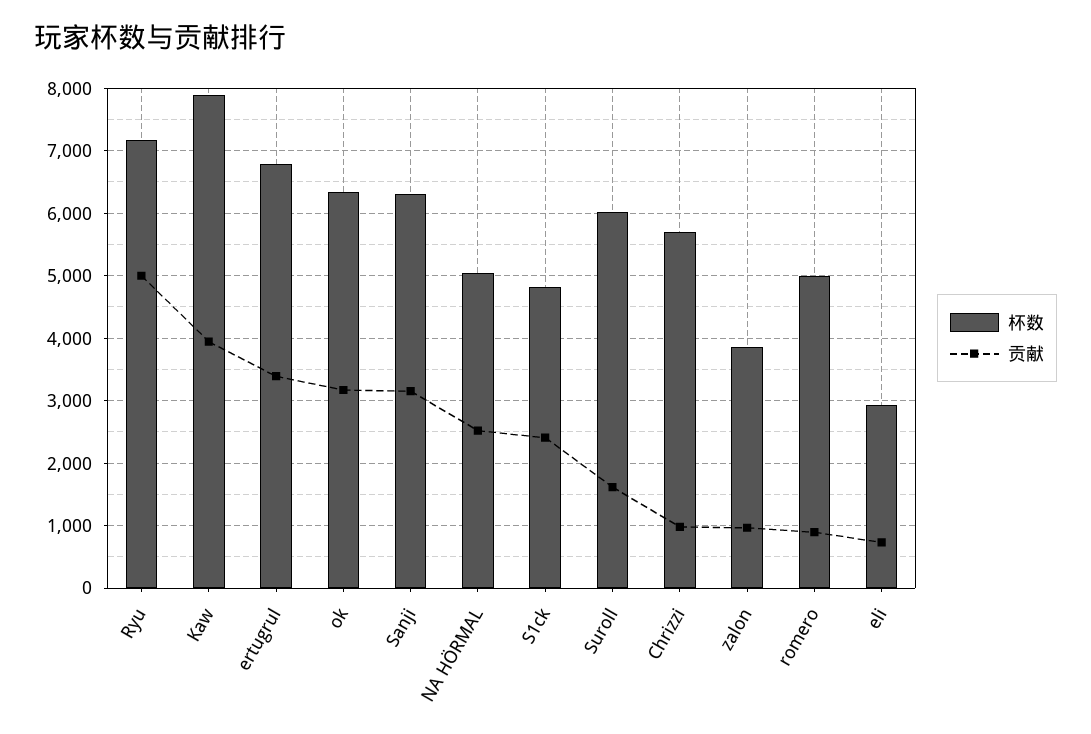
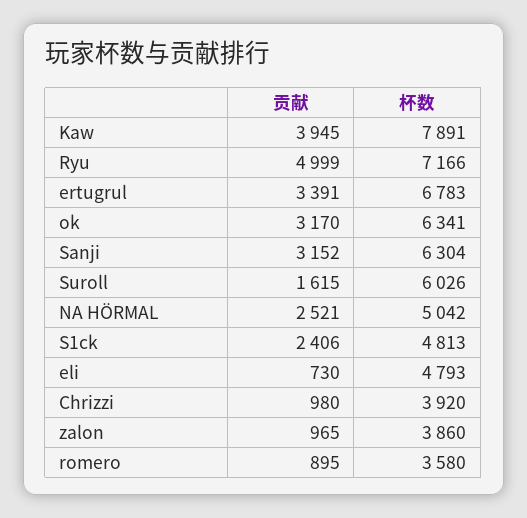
  {
    "杯数": {
      "Ryu": 7166,
      "Kaw": 7891,
      "ertugrul": 6783,
      "ok": 6341,
      "Sanji": 6304,
      "NA HÖRMAL": 5042,
      "S1ck": 4813,
      "Suroll": 6026,
-     "Chrizzi": 5700,
+     "Chrizzi": 3920,
      "zalon": 3860,
-     "romero": 5000,
+     "romero": 3580,
-     "eli": 2900
+     "eli": 4793
    },
    "贡献": {
      "Ryu": 4999,
      "Kaw": 3945,
      "ertugrul": 3391,
      "ok": 3170,
      "Sanji": 3152,
      "NA HÖRMAL": 2521,
      "S1ck": 2406,
      "Suroll": 1615,
      "Chrizzi": 980,
      "zalon": 965,
      "romero": 895,
      "eli": 730
    }
  }

